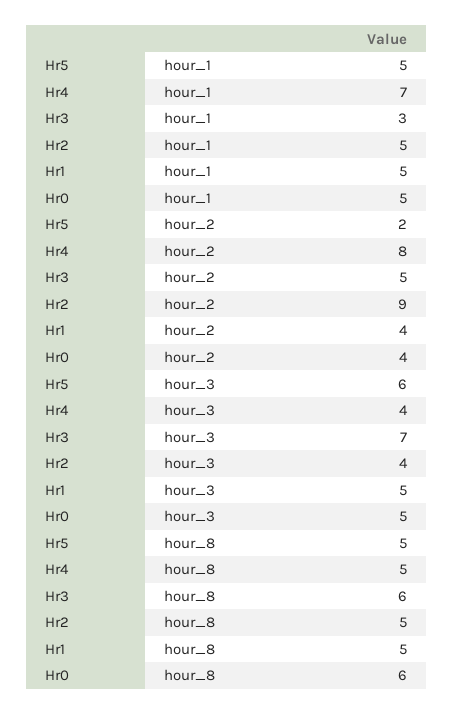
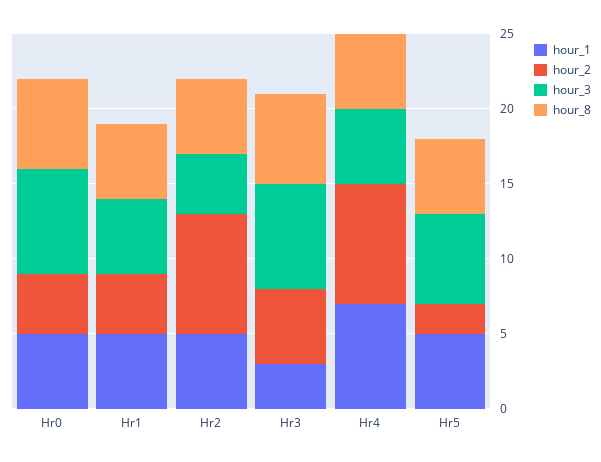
  {
    "hour_1": {
      "Hr5": 5,
      "Hr4": 7,
      "Hr3": 3,
      "Hr2": 5,
      "Hr1": 5,
      "Hr0": 5
    },
    "hour_2": {
      "Hr5": 2,
      "Hr4": 8,
      "Hr3": 5,
-     "Hr2": 9,
+     "Hr2": 8,
      "Hr1": 4,
      "Hr0": 4
    },
    "hour_3": {
      "Hr5": 6,
-     "Hr4": 4,
+     "Hr4": 5,
      "Hr3": 7,
      "Hr2": 4,
      "Hr1": 5,
-     "Hr0": 5
+     "Hr0": 7
    },
    "hour_8": {
      "Hr5": 5,
      "Hr4": 5,
      "Hr3": 6,
      "Hr2": 5,
      "Hr1": 5,
      "Hr0": 6
    }
  }

